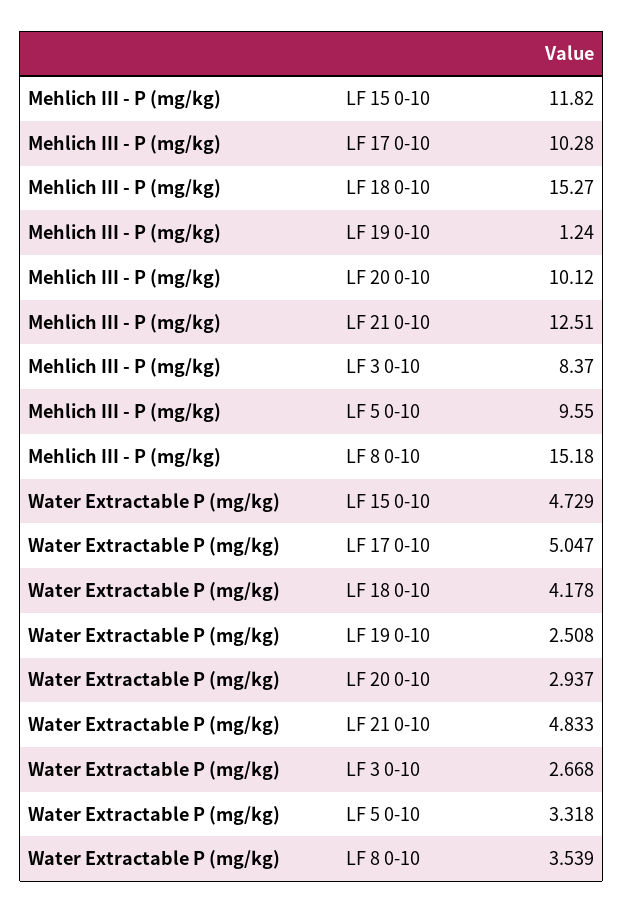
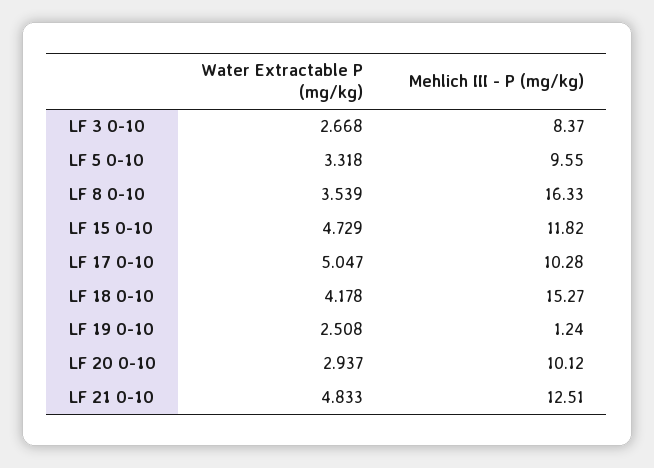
  {
    "Mehlich III - P (mg/kg)": {
      "LF 15 0-10": 11.82,
      "LF 17 0-10": 10.28,
      "LF 18 0-10": 15.27,
      "LF 19 0-10": 1.24,
      "LF 20 0-10": 10.12,
      "LF 21 0-10": 12.51,
      "LF 3 0-10": 8.37,
      "LF 5 0-10": 9.55,
-     "LF 8 0-10": 15.18
+     "LF 8 0-10": 16.33
    },
    "Water Extractable P (mg/kg)": {
      "LF 15 0-10": 4.729,
      "LF 17 0-10": 5.047,
      "LF 18 0-10": 4.178,
      "LF 19 0-10": 2.508,
      "LF 20 0-10": 2.937,
      "LF 21 0-10": 4.833,
      "LF 3 0-10": 2.668,
      "LF 5 0-10": 3.318,
      "LF 8 0-10": 3.539
    }
  }

